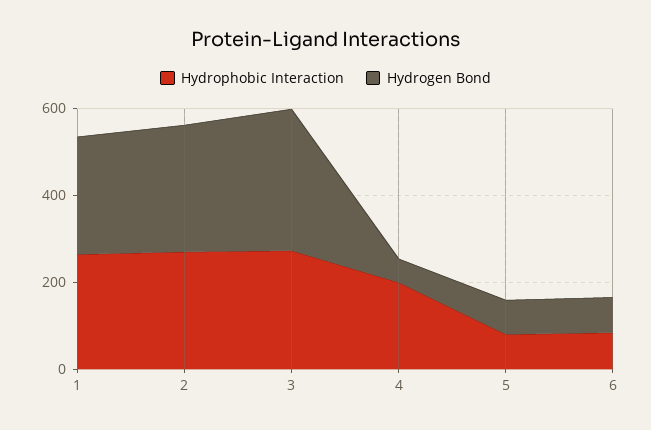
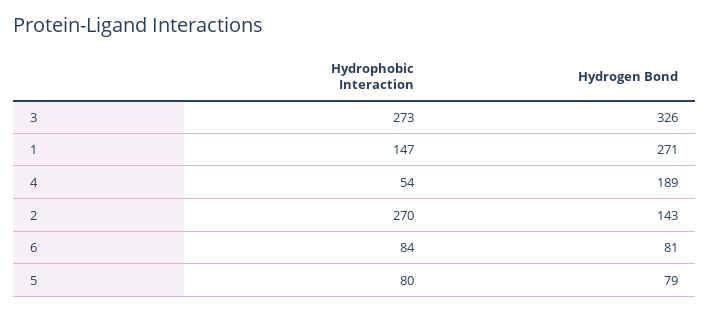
  {
    "Hydrophobic Interaction": {
-     "1": 250,
+     "1": 147,
      "2": 270,
      "3": 273,
-     "4": 200,
+     "4": 54,
      "5": 80,
      "6": 84
    },
    "Hydrogen Bond": {
      "1": 271,
-     "2": 300,
+     "2": 143,
      "3": 326,
-     "4": 50,
+     "4": 189,
      "5": 79,
      "6": 81
    }
  }

